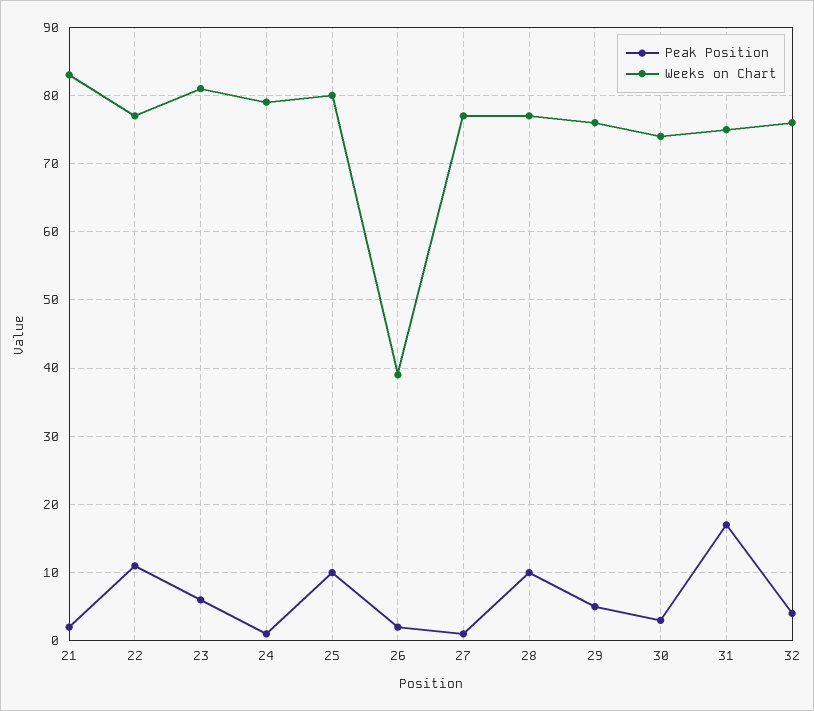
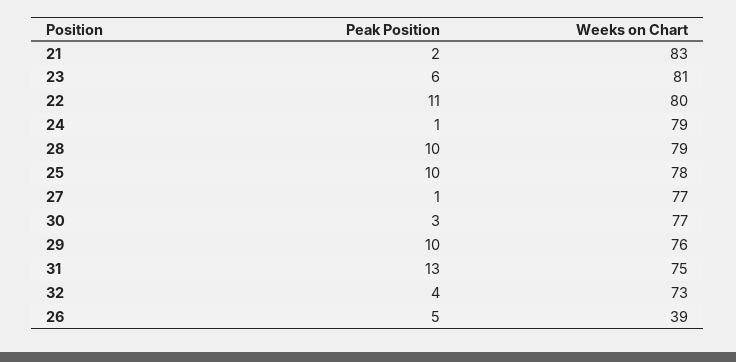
  {
    "Peak Position": {
      "21": 2,
      "22": 11,
      "23": 6,
      "24": 1,
      "25": 10,
-     "26": 2,
+     "26": 5,
      "27": 1,
      "28": 10,
-     "29": 5,
+     "29": 10,
      "30": 3,
-     "31": 17,
+     "31": 13,
      "32": 4
    },
    "Weeks on Chart": {
      "21": 83,
-     "22": 77,
+     "22": 80,
      "23": 81,
      "24": 79,
-     "25": 80,
+     "25": 78,
      "26": 39,
      "27": 77,
-     "28": 77,
+     "28": 79,
      "29": 76,
-     "30": 74,
+     "30": 77,
      "31": 75,
-     "32": 76
+     "32": 73
    }
  }

